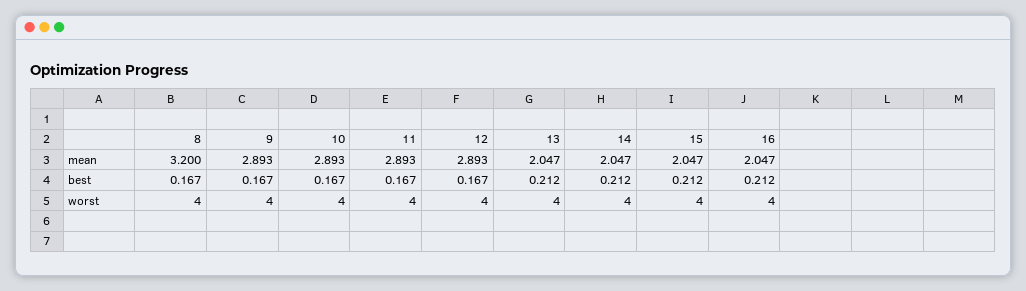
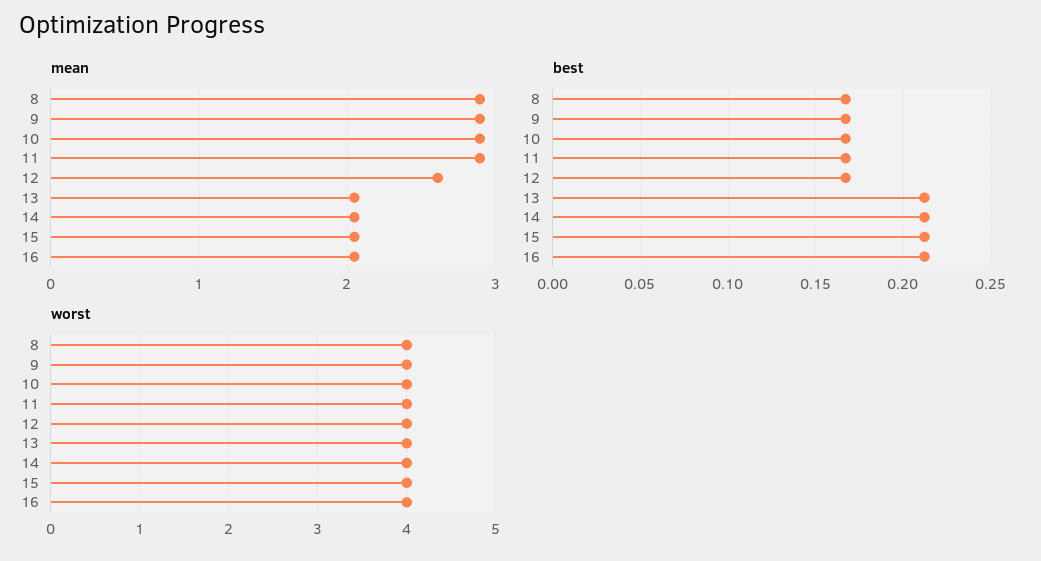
  {
    "mean": {
-     "8": 3.2,
+     "8": 2.9,
      "9": 2.893,
      "10": 2.893,
      "11": 2.893,
-     "12": 2.893,
+     "12": 2.6,
      "13": 2.047,
      "14": 2.047,
      "15": 2.047,
      "16": 2.047
    },
    "best": {
      "8": 0.167,
      "9": 0.167,
      "10": 0.167,
      "11": 0.167,
      "12": 0.167,
      "13": 0.212,
      "14": 0.212,
      "15": 0.212,
      "16": 0.212
    },
    "worst": {
      "8": 4,
      "9": 4,
      "10": 4,
      "11": 4,
      "12": 4,
      "13": 4,
      "14": 4,
      "15": 4,
      "16": 4
    }
  }

